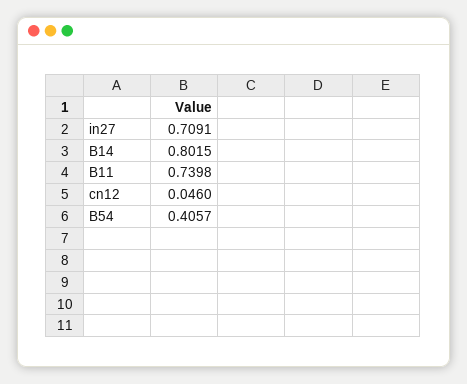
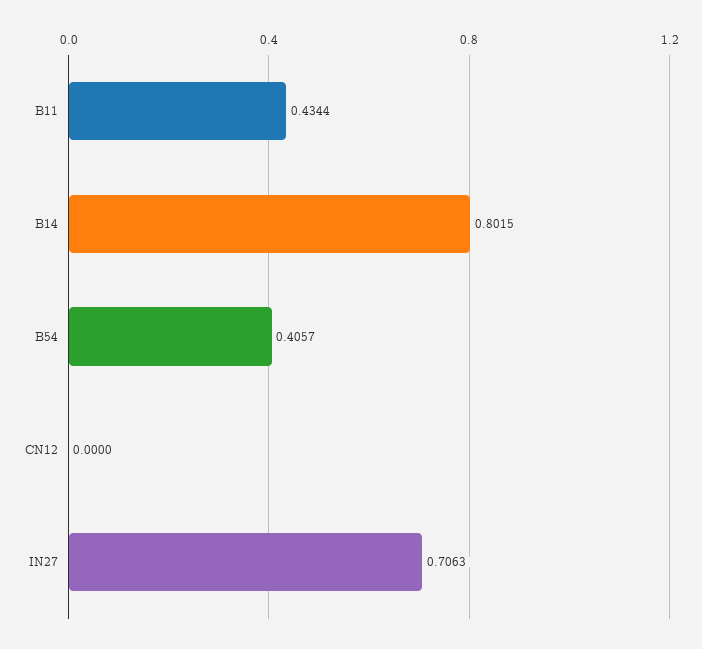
  {
-   "in27": 0.7091,
+   "in27": 0.7063,
    "B14": 0.8015,
-   "B11": 0.7398,
+   "B11": 0.4344,
-   "cn12": 0.046,
+   "cn12": 0,
    "B54": 0.4057
  }

